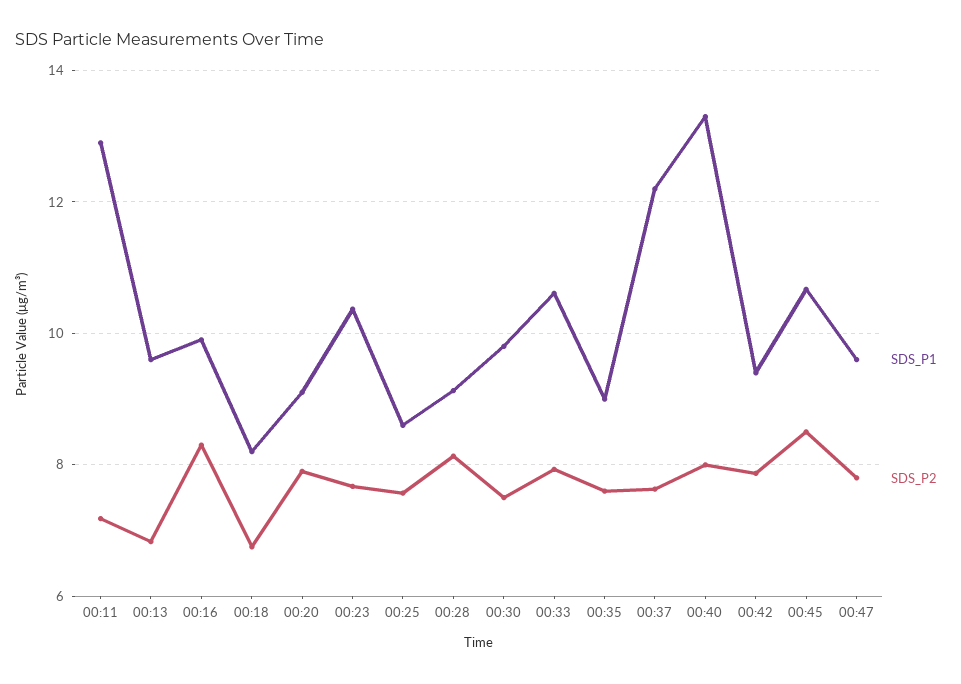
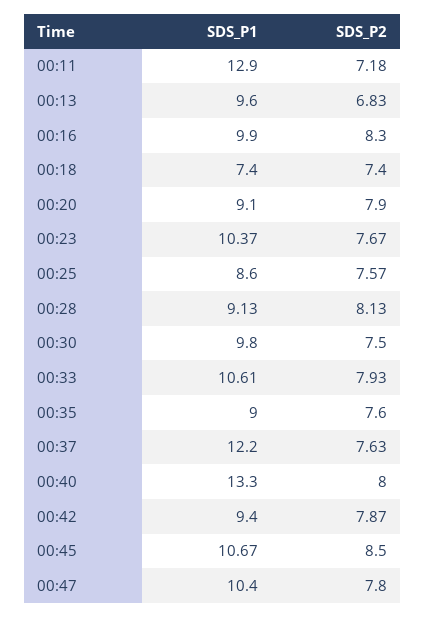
  {
    "SDS_P1": {
      "00:11": 12.9,
      "00:13": 9.6,
      "00:16": 9.9,
-     "00:18": 8.2,
+     "00:18": 7.4,
      "00:20": 9.1,
      "00:23": 10.37,
      "00:25": 8.6,
      "00:28": 9.13,
      "00:30": 9.8,
      "00:33": 10.61,
      "00:35": 9,
      "00:37": 12.2,
      "00:40": 13.3,
      "00:42": 9.4,
      "00:45": 10.67,
-     "00:47": 9.6
+     "00:47": 10.4
    },
    "SDS_P2": {
      "00:11": 7.18,
      "00:13": 6.83,
      "00:16": 8.3,
-     "00:18": 6.8,
+     "00:18": 7.4,
      "00:20": 7.9,
      "00:23": 7.67,
      "00:25": 7.57,
      "00:28": 8.13,
      "00:30": 7.5,
      "00:33": 7.93,
      "00:35": 7.6,
      "00:37": 7.63,
      "00:40": 8,
      "00:42": 7.87,
      "00:45": 8.5,
      "00:47": 7.8
    }
  }

